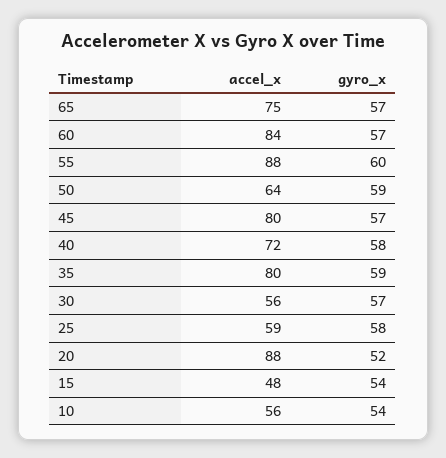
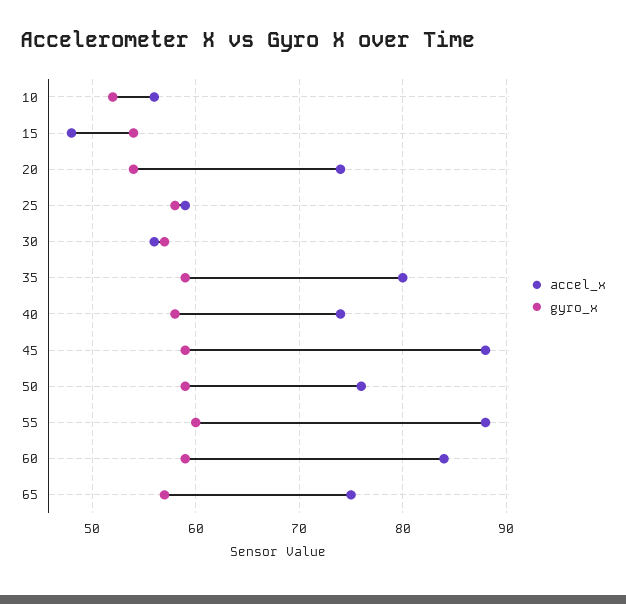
  {
    "accel_x": {
      "65": 75,
      "60": 84,
      "55": 88,
-     "50": 64,
+     "50": 76,
-     "45": 80,
+     "45": 88,
-     "40": 72,
+     "40": 74,
      "35": 80,
      "30": 56,
      "25": 59,
-     "20": 88,
+     "20": 74,
      "15": 48,
      "10": 56
    },
    "gyro_x": {
      "65": 57,
-     "60": 57,
+     "60": 59,
      "55": 60,
      "50": 59,
-     "45": 57,
+     "45": 59,
      "40": 58,
      "35": 59,
      "30": 57,
      "25": 58,
-     "20": 52,
+     "20": 54,
      "15": 54,
-     "10": 54
+     "10": 52
    }
  }

